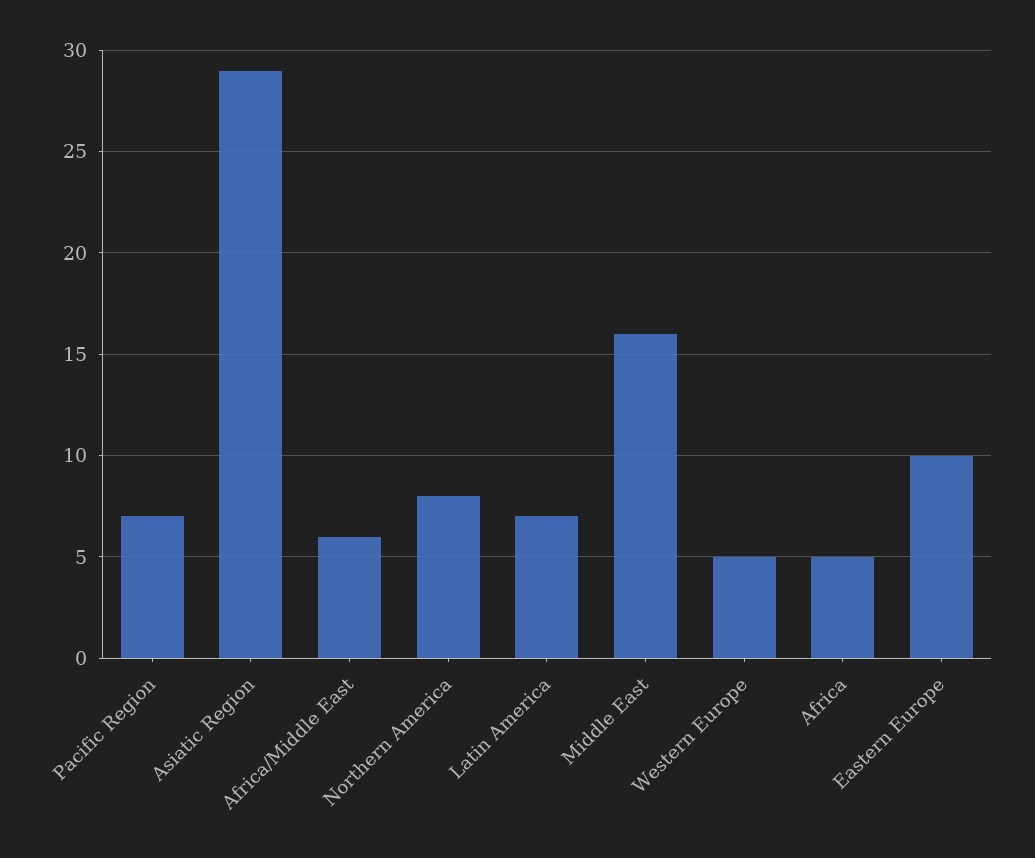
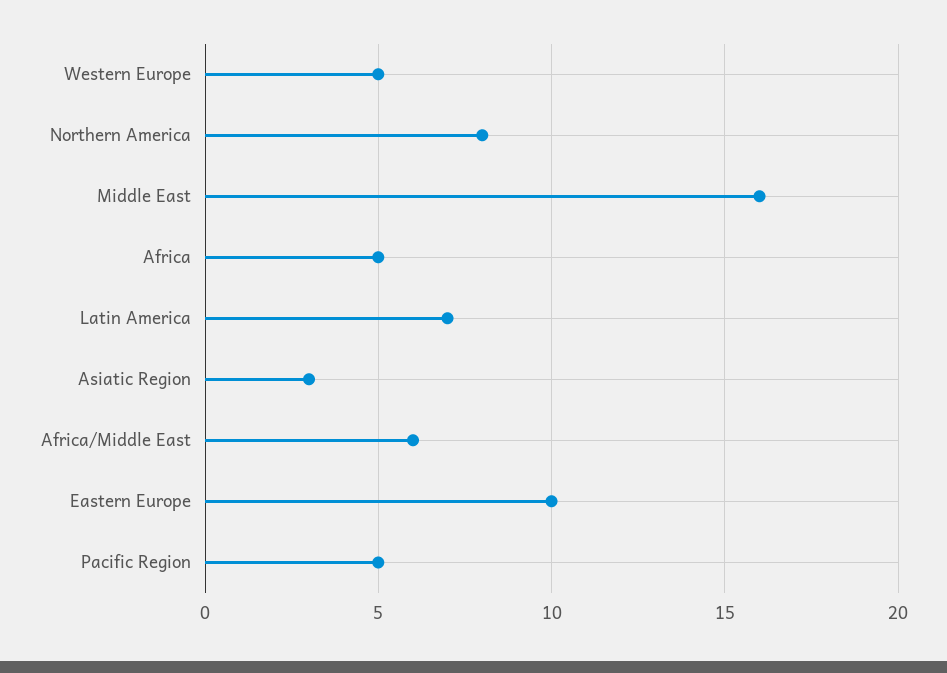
  {
-   "Pacific Region": 7,
+   "Pacific Region": 5,
-   "Asiatic Region": 29,
+   "Asiatic Region": 3,
    "Africa/Middle East": 6,
    "Northern America": 8,
    "Latin America": 7,
    "Middle East": 16,
    "Western Europe": 5,
    "Africa": 5,
    "Eastern Europe": 10
  }

